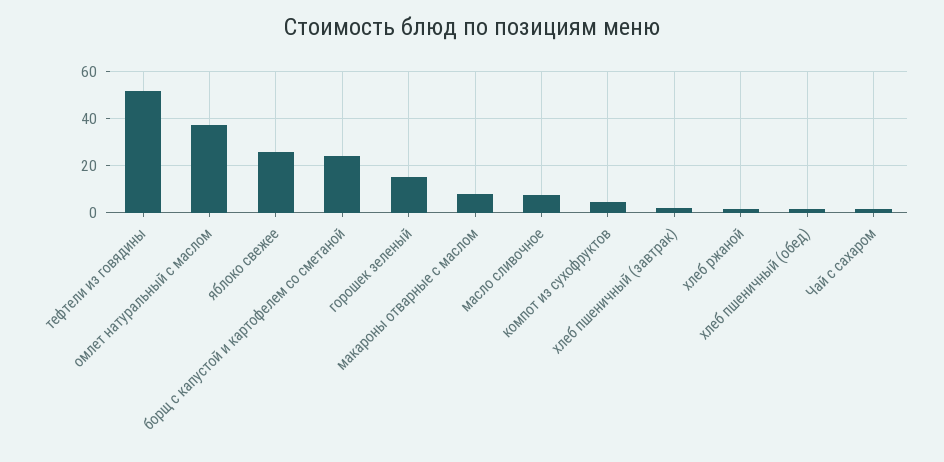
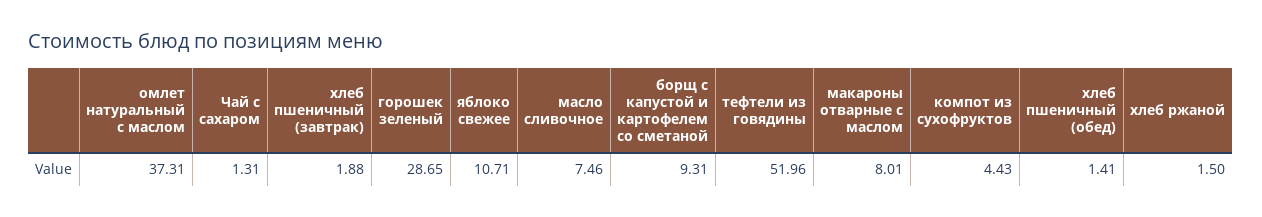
  {
    "тефтели из говядины": 51.96,
    "омлет натуральный с маслом": 37.31,
-   "яблоко свежее": 25,
+   "яблоко свежее": 10.71,
-   "борщ с капустой и картофелем со сметаной": 25,
+   "борщ с капустой и картофелем со сметаной": 9.31,
-   "горошек зеленый": 15,
+   "горошек зеленый": 28.65,
    "макароны отварные с маслом": 8.01,
    "масло сливочное": 7.46,
    "компот из сухофруктов": 4.43,
    "хлеб пшеничный (завтрак)": 1.88,
    "хлеб ржаной": 1.5,
    "хлеб пшеничный (обед)": 1.41,
    "Чай с сахаром": 1.31
  }

